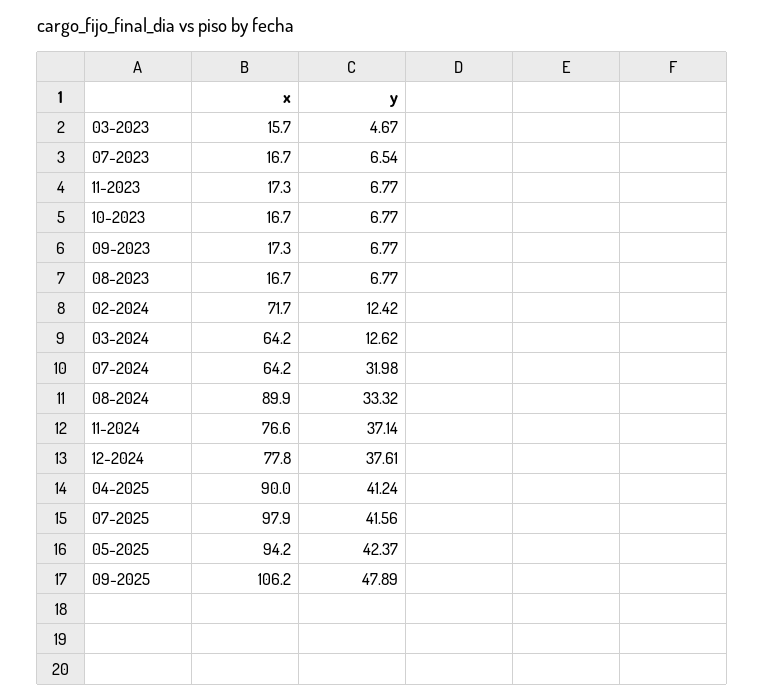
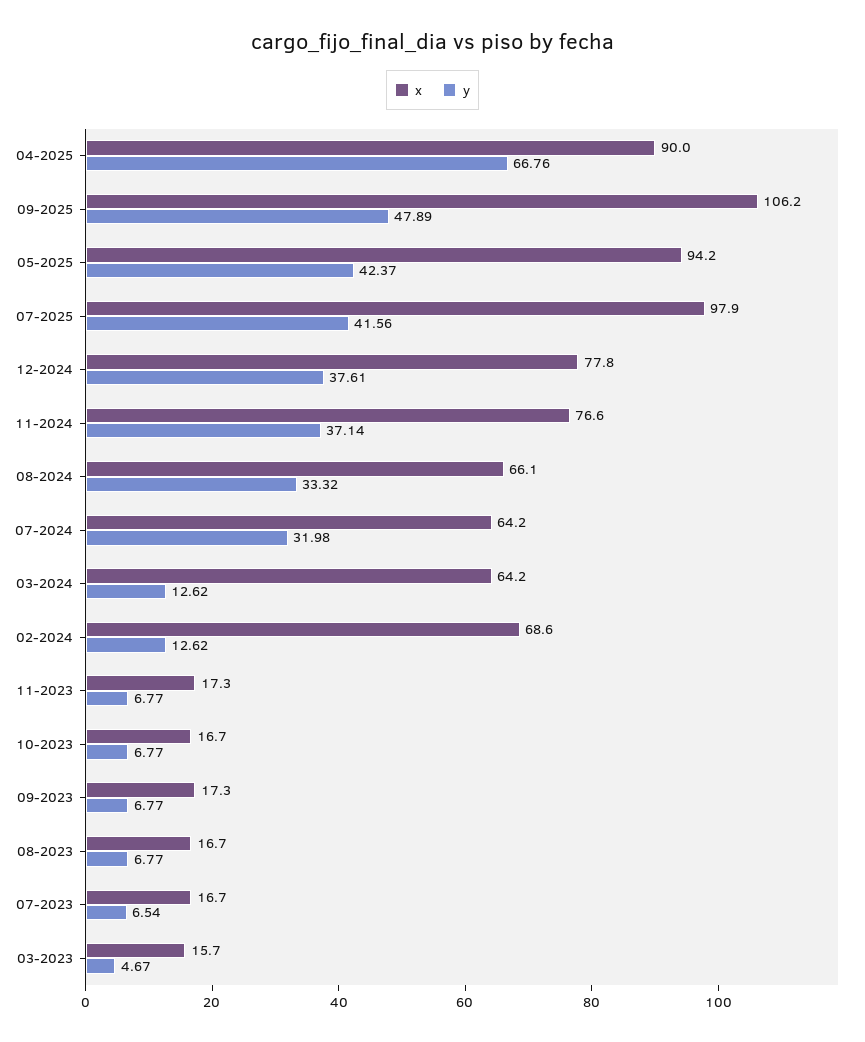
  {
    "x": {
      "03-2023": 15.7,
      "07-2023": 16.7,
      "11-2023": 17.3,
      "10-2023": 16.7,
      "09-2023": 17.3,
      "08-2023": 16.7,
-     "02-2024": 71.7,
+     "02-2024": 68.6,
      "03-2024": 64.2,
      "07-2024": 64.2,
-     "08-2024": 89.9,
+     "08-2024": 66.1,
      "11-2024": 76.6,
      "12-2024": 77.8,
      "04-2025": 90,
      "07-2025": 97.9,
      "05-2025": 94.2,
      "09-2025": 106.2
    },
    "y": {
      "03-2023": 4.67,
      "07-2023": 6.54,
      "11-2023": 6.77,
      "10-2023": 6.77,
      "09-2023": 6.77,
      "08-2023": 6.77,
-     "02-2024": 12.42,
+     "02-2024": 12.62,
      "03-2024": 12.62,
      "07-2024": 31.98,
      "08-2024": 33.32,
      "11-2024": 37.14,
      "12-2024": 37.61,
-     "04-2025": 41.24,
+     "04-2025": 66.76,
      "07-2025": 41.56,
      "05-2025": 42.37,
      "09-2025": 47.89
    }
  }

